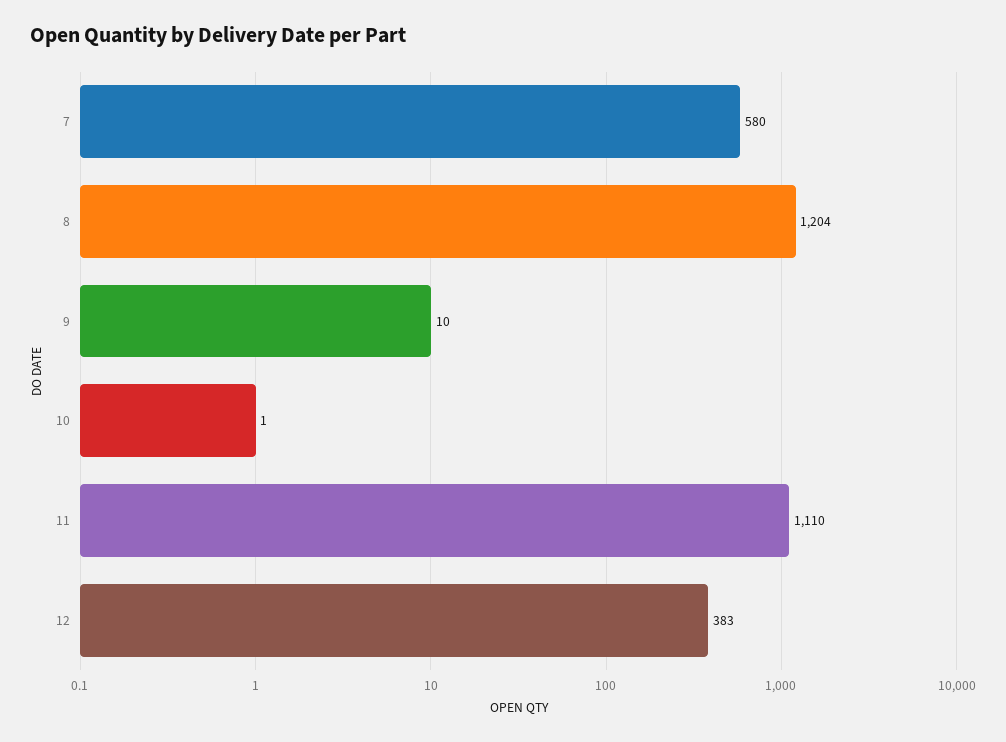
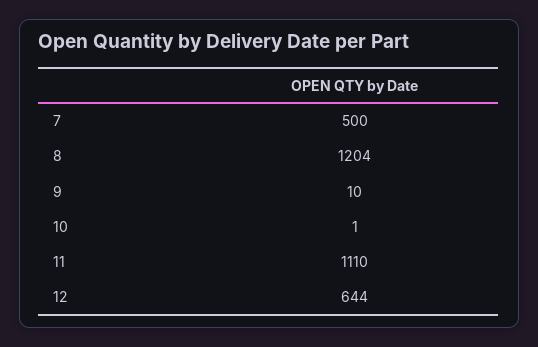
  {
-   "7": 580,
+   "7": 500,
    "8": 1204,
    "9": 10,
    "10": 1,
    "11": 1110,
-   "12": 383
+   "12": 644
  }

